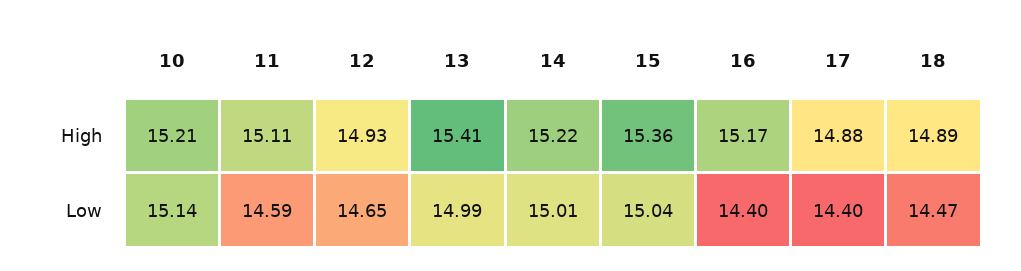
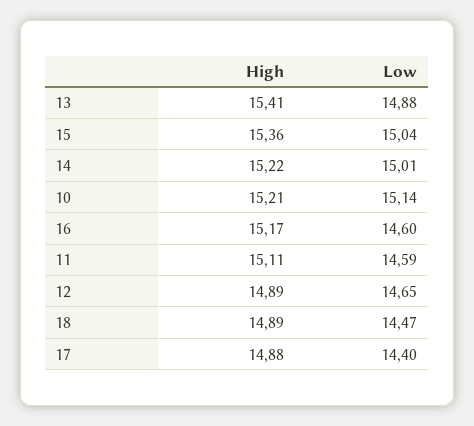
  {
    "10": {
      "High": 15.21,
      "Low": 15.14
    },
    "11": {
      "High": 15.11,
      "Low": 14.59
    },
    "12": {
-     "High": 14.93,
+     "High": 14.89,
      "Low": 14.65
    },
    "13": {
      "High": 15.41,
-     "Low": 14.99
+     "Low": 14.88
    },
    "14": {
      "High": 15.22,
      "Low": 15.01
    },
    "15": {
      "High": 15.36,
      "Low": 15.04
    },
    "16": {
      "High": 15.17,
-     "Low": 14.4
+     "Low": 14.6
    },
    "17": {
      "High": 14.88,
      "Low": 14.4
    },
    "18": {
      "High": 14.89,
      "Low": 14.47
    }
  }

